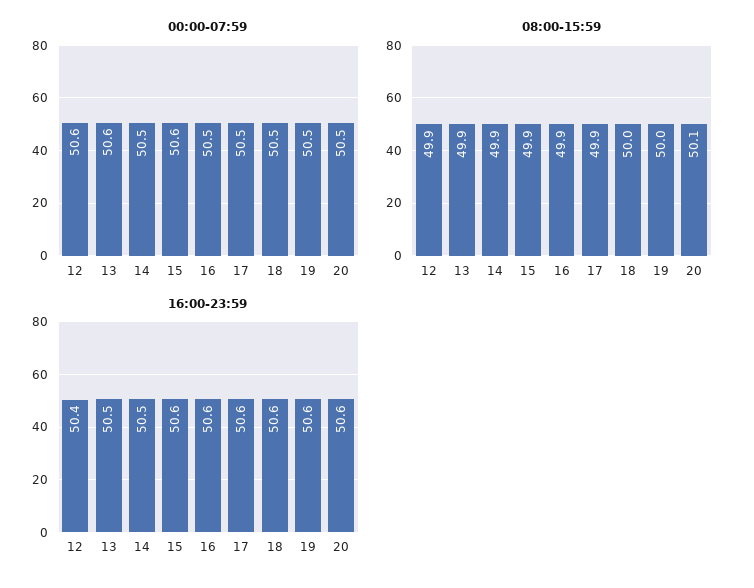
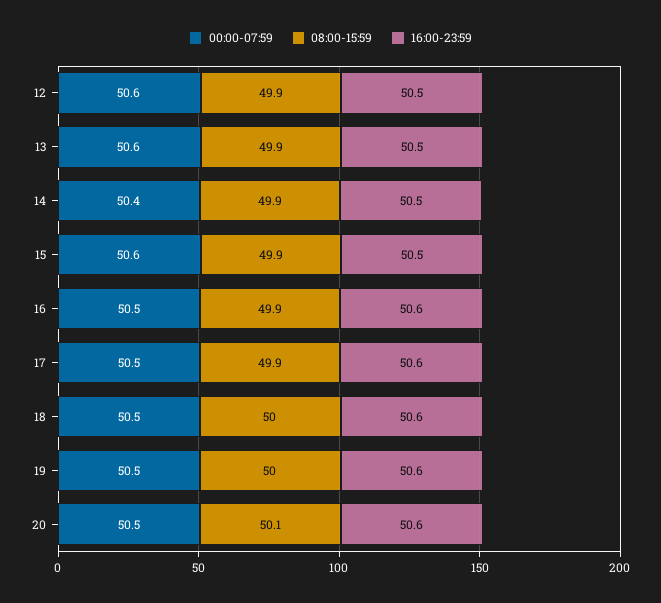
  {
    "00:00-07:59": {
      "12": 50.6,
      "13": 50.6,
-     "14": 50.5,
+     "14": 50.4,
      "15": 50.6,
      "16": 50.5,
      "17": 50.5,
      "18": 50.5,
      "19": 50.5,
      "20": 50.5
    },
    "08:00-15:59": {
      "12": 49.9,
      "13": 49.9,
      "14": 49.9,
      "15": 49.9,
      "16": 49.9,
      "17": 49.9,
      "18": 50,
      "19": 50,
      "20": 50.1
    },
    "16:00-23:59": {
-     "12": 50.4,
+     "12": 50.5,
      "13": 50.5,
      "14": 50.5,
-     "15": 50.6,
+     "15": 50.5,
      "16": 50.6,
      "17": 50.6,
      "18": 50.6,
      "19": 50.6,
      "20": 50.6
    }
  }

